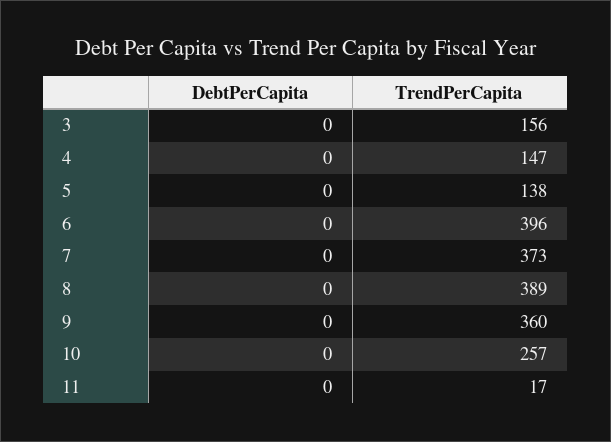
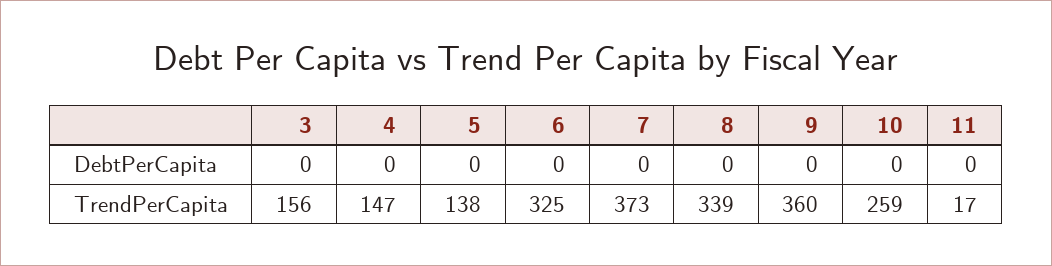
  {
    "DebtPerCapita": {
      "3": 0,
      "4": 0,
      "5": 0,
      "6": 0,
      "7": 0,
      "8": 0,
      "9": 0,
      "10": 0,
      "11": 0
    },
    "TrendPerCapita": {
      "3": 156,
      "4": 147,
      "5": 138,
-     "6": 396,
+     "6": 325,
      "7": 373,
-     "8": 389,
+     "8": 339,
      "9": 360,
-     "10": 257,
+     "10": 259,
      "11": 17
    }
  }

